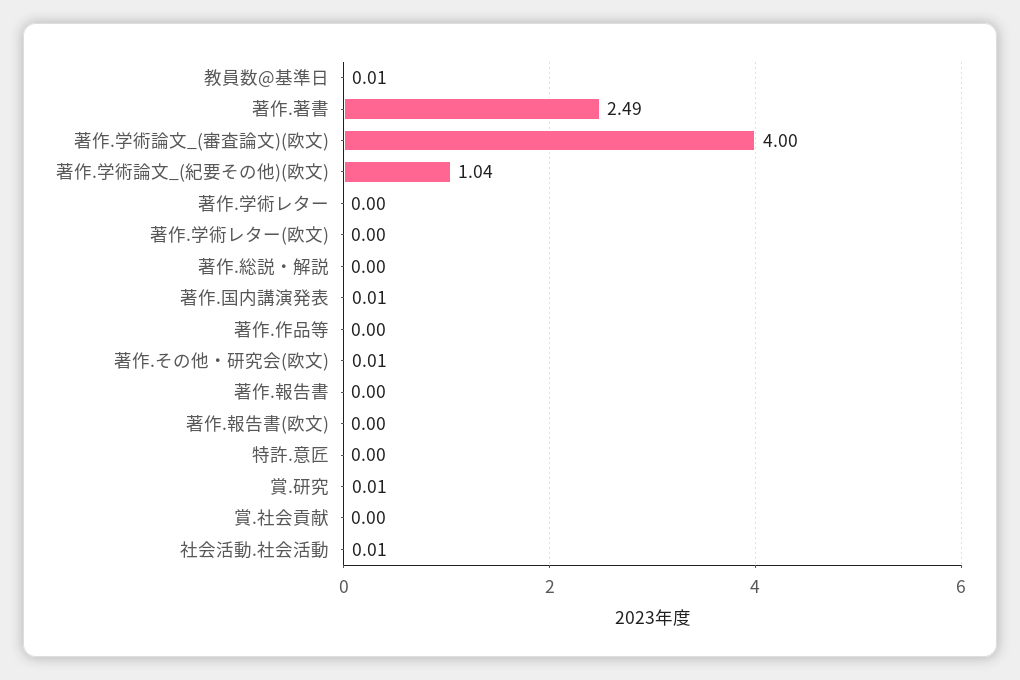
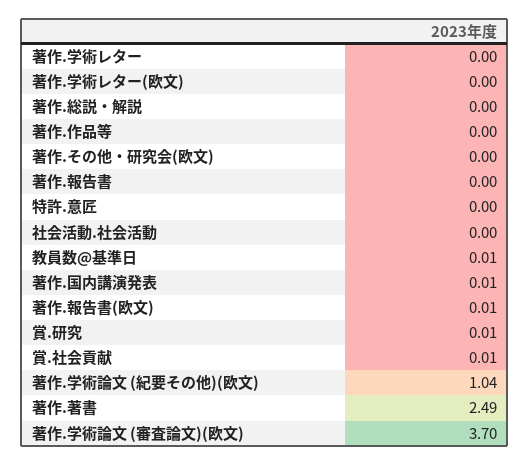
  {
    "教員数@基準日": 0.01,
    "著作.著書": 2.49,
-   "著作.学術論文_(審査論文)(欧文)": 4,
+   "著作.学術論文_(審査論文)(欧文)": 3.7,
    "著作.学術論文_(紀要その他)(欧文)": 1.04,
    "著作.学術レター": 0,
    "著作.学術レター(欧文)": 0,
    "著作.総説・解説": 0,
    "著作.国内講演発表": 0.01,
    "著作.作品等": 0,
-   "著作.その他・研究会(欧文)": 0.01,
+   "著作.その他・研究会(欧文)": 0,
    "著作.報告書": 0,
-   "著作.報告書(欧文)": 0,
+   "著作.報告書(欧文)": 0.01,
    "特許.意匠": 0,
    "賞.研究": 0.01,
-   "賞.社会貢献": 0,
+   "賞.社会貢献": 0.01,
-   "社会活動.社会活動": 0.01
+   "社会活動.社会活動": 0
  }

